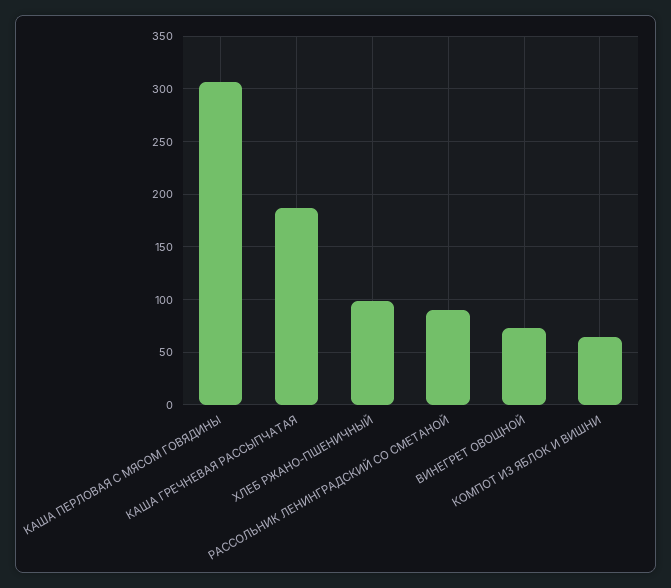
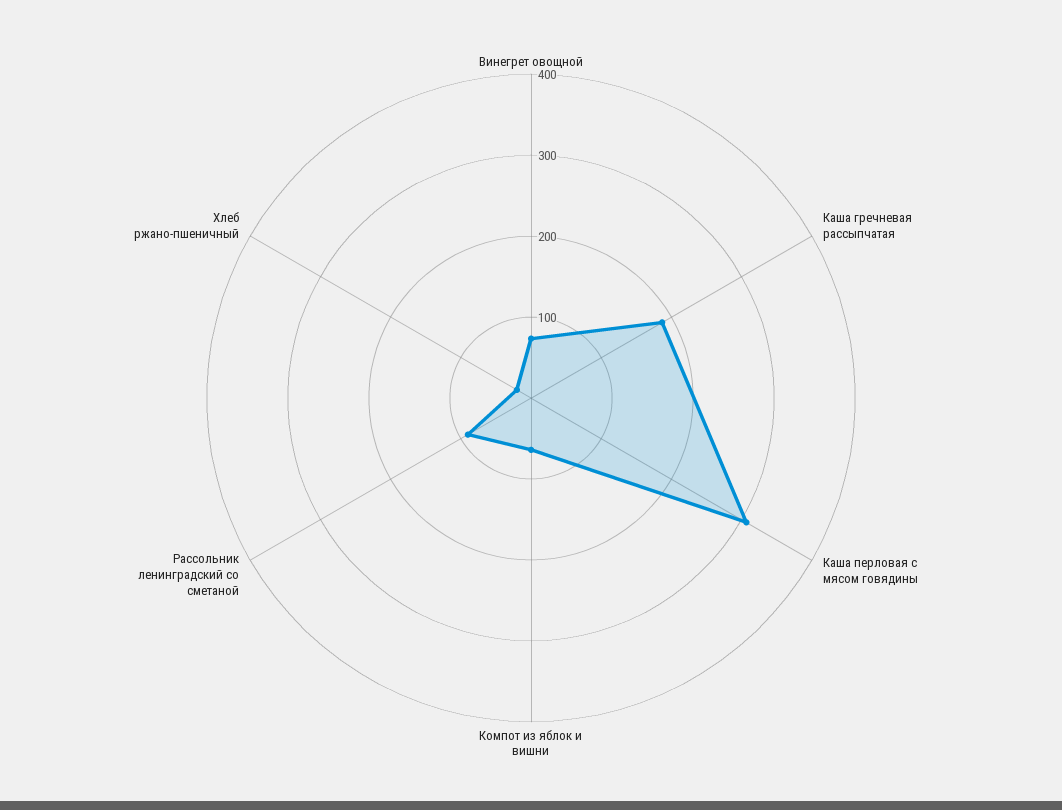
  {
    "КАША ПЕРЛОВАЯ С МЯСОМ ГОВЯДИНЫ": 310,
    "КАША ГРЕЧНЕВАЯ РАССЫПЧАТАЯ": 190,
-   "ХЛЕБ РЖАНО-ПШЕНИЧНЫЙ": 100,
+   "ХЛЕБ РЖАНО-ПШЕНИЧНЫЙ": 20,
    "РАССОЛЬНИК ЛЕНИНГРАДСКИЙ СО СМЕТАНОЙ": 90,
    "ВИНЕГРЕТ ОВОЩНОЙ": 70,
    "КОМПОТ ИЗ ЯБЛОК И ВИШНИ": 60
  }

